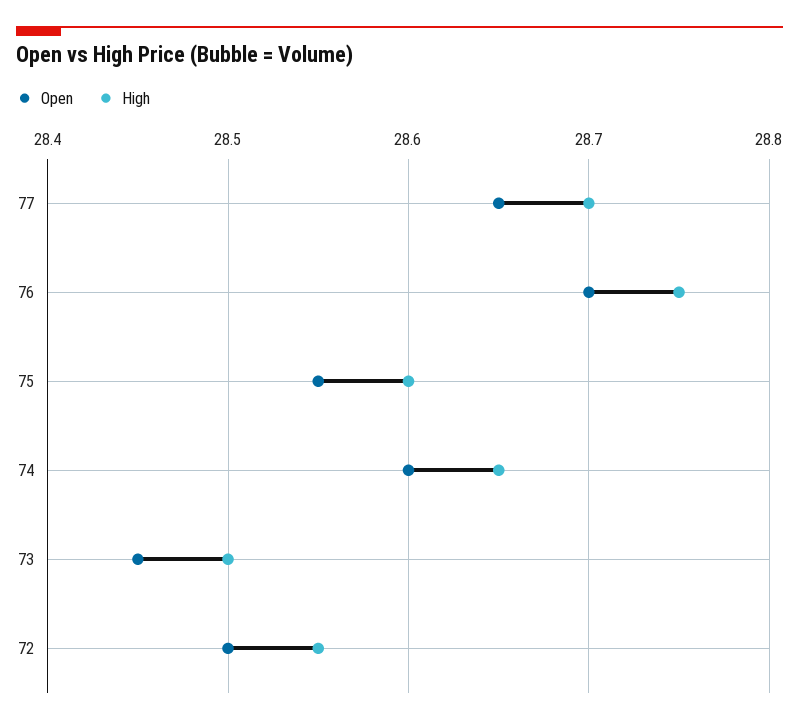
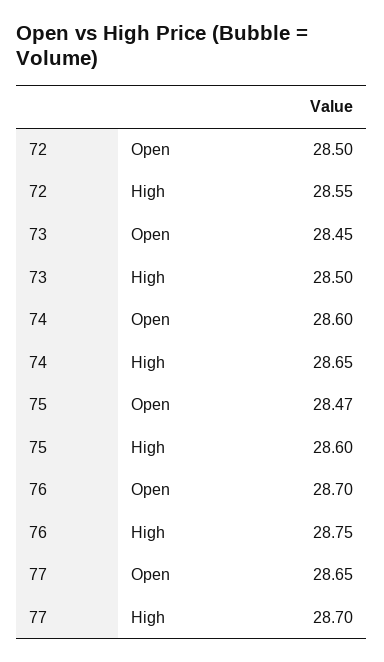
  {
    "Open": {
      "77": 28.65,
      "76": 28.7,
-     "75": 28.55,
+     "75": 28.47,
      "74": 28.6,
      "73": 28.45,
      "72": 28.5
    },
    "High": {
      "77": 28.7,
      "76": 28.75,
      "75": 28.6,
      "74": 28.65,
      "73": 28.5,
      "72": 28.55
    }
  }

